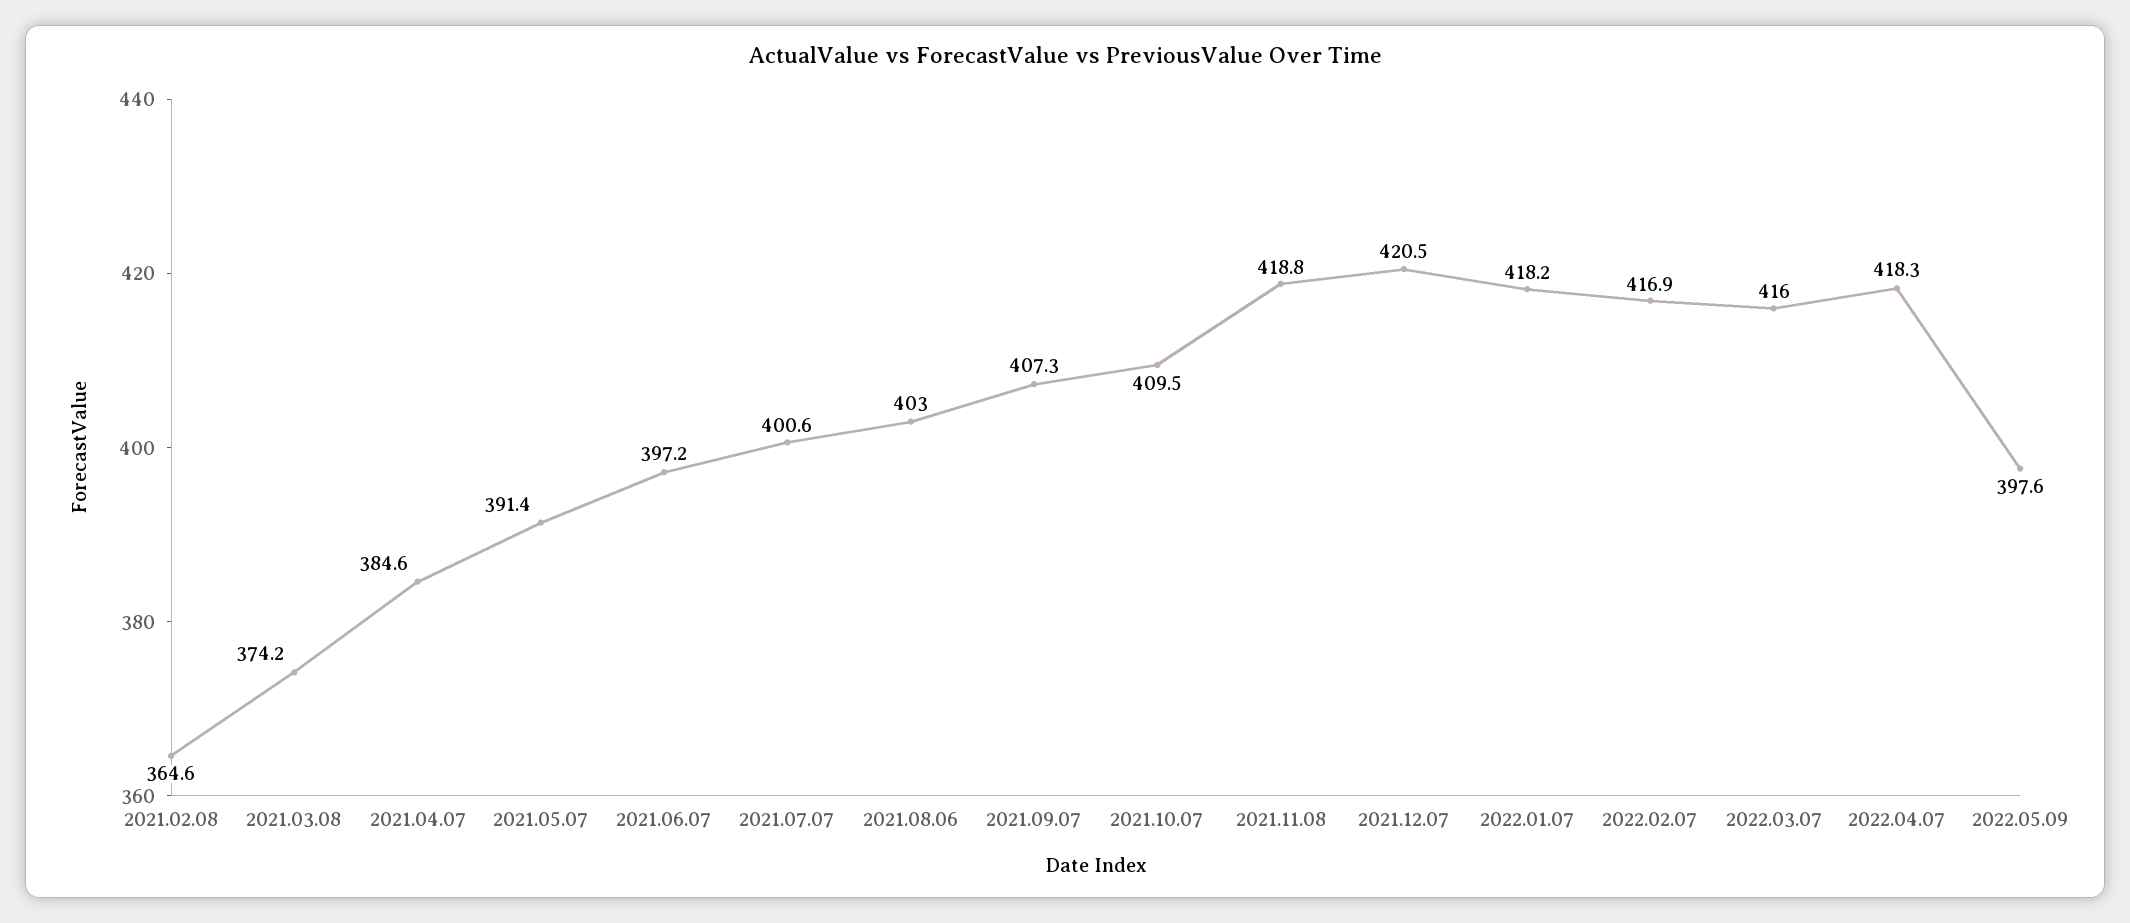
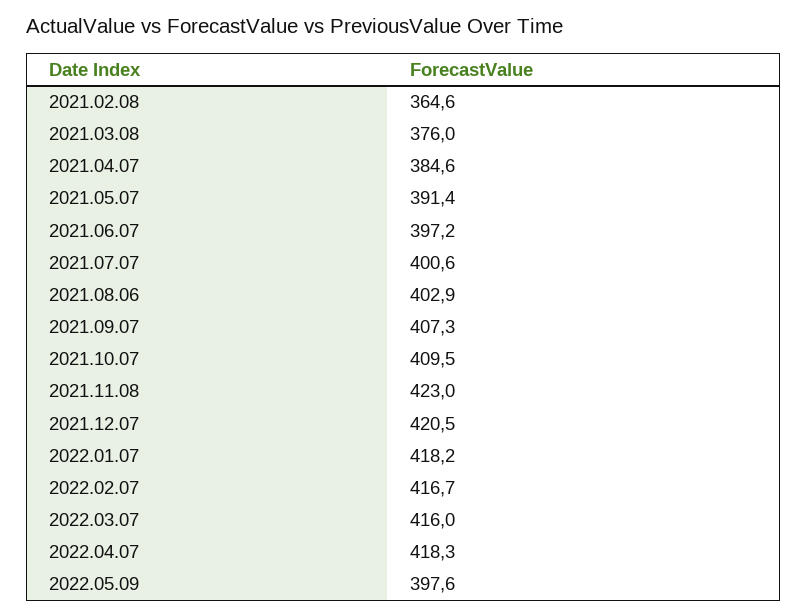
  {
    "2021.02.08": 364.6,
-   "2021.03.08": 374.2,
+   "2021.03.08": 376,
    "2021.04.07": 384.6,
    "2021.05.07": 391.4,
    "2021.06.07": 397.2,
    "2021.07.07": 400.6,
-   "2021.08.06": 403,
+   "2021.08.06": 402.9,
    "2021.09.07": 407.3,
    "2021.10.07": 409.5,
-   "2021.11.08": 418.8,
+   "2021.11.08": 423,
    "2021.12.07": 420.5,
    "2022.01.07": 418.2,
-   "2022.02.07": 416.9,
+   "2022.02.07": 416.7,
    "2022.03.07": 416,
    "2022.04.07": 418.3,
    "2022.05.09": 397.6
  }

